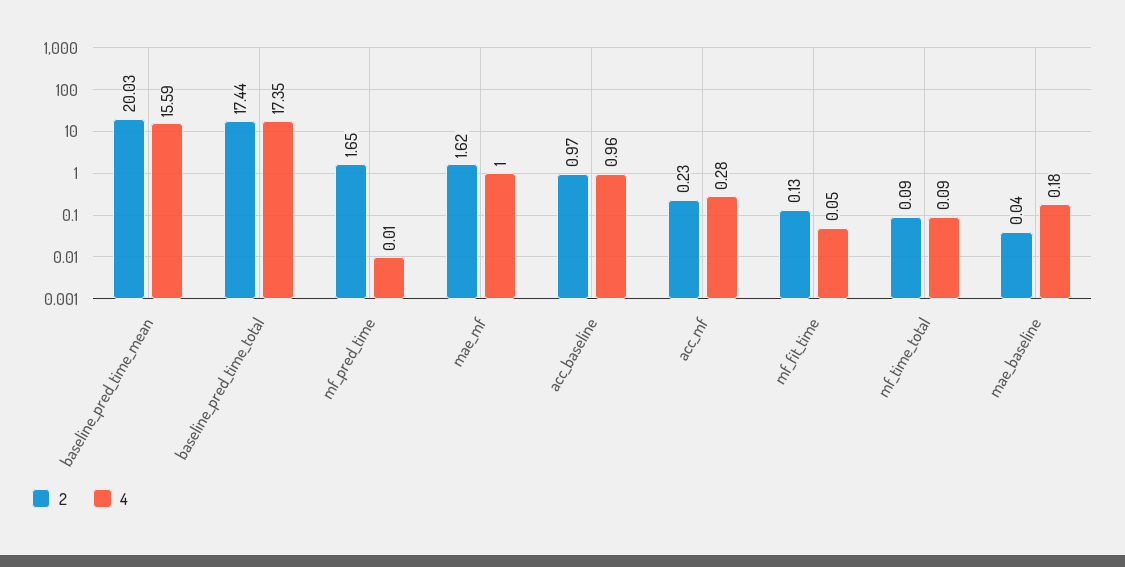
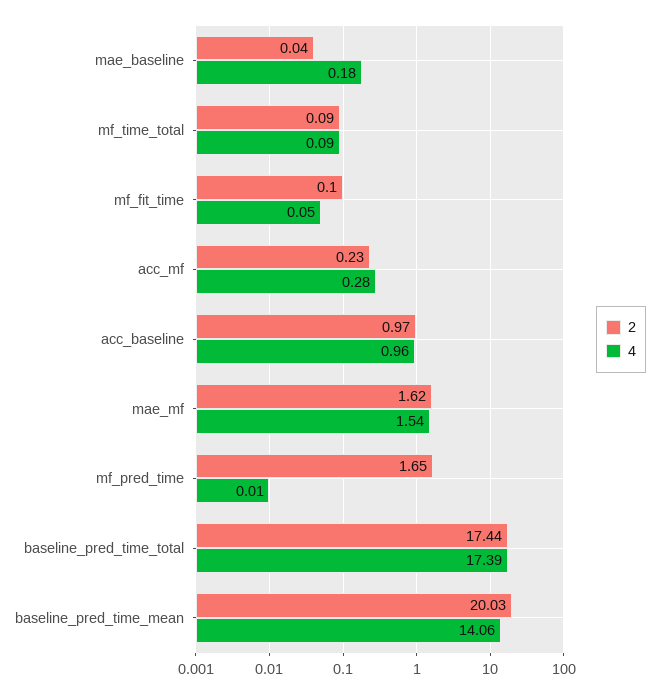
  {
    "2": {
      "baseline_pred_time_mean": 20.03,
      "baseline_pred_time_total": 17.44,
      "mf_pred_time": 1.65,
      "mae_mf": 1.62,
      "acc_baseline": 0.97,
      "acc_mf": 0.23,
-     "mf_fit_time": 0.13,
+     "mf_fit_time": 0.1,
      "mf_time_total": 0.09,
      "mae_baseline": 0.04
    },
    "4": {
-     "baseline_pred_time_mean": 15.59,
+     "baseline_pred_time_mean": 14.06,
-     "baseline_pred_time_total": 17.35,
+     "baseline_pred_time_total": 17.39,
      "mf_pred_time": 0.01,
-     "mae_mf": 1,
+     "mae_mf": 1.54,
      "acc_baseline": 0.96,
      "acc_mf": 0.28,
      "mf_fit_time": 0.05,
      "mf_time_total": 0.09,
      "mae_baseline": 0.18
    }
  }

